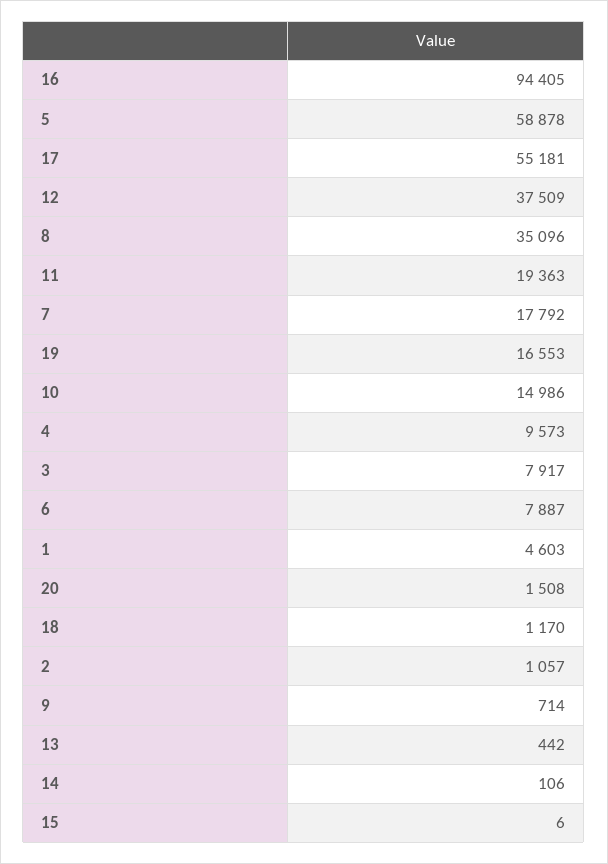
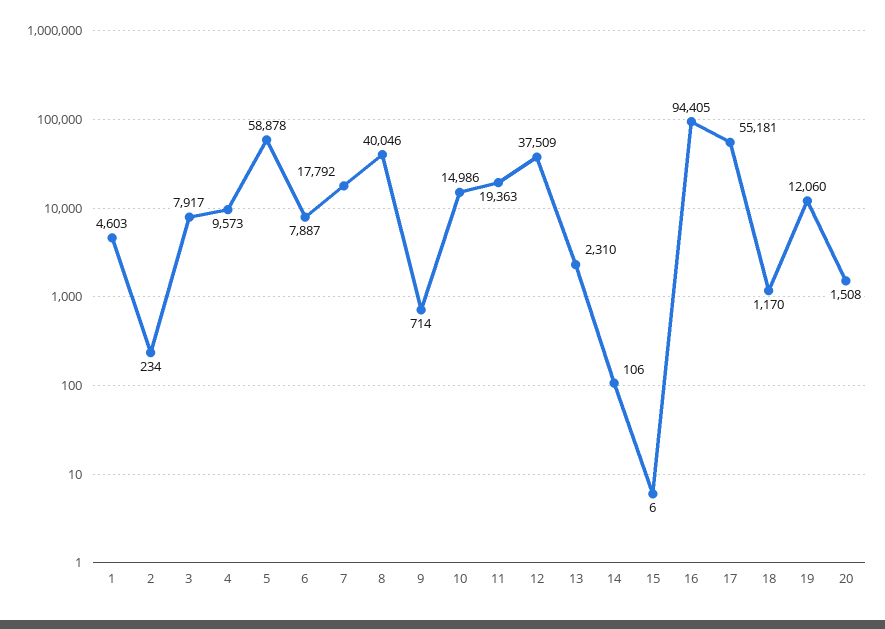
  {
    "16": 94405,
    "5": 58878,
    "17": 55181,
    "12": 37509,
-   "8": 35096,
+   "8": 40046,
    "11": 19363,
    "7": 17792,
-   "19": 16553,
+   "19": 12060,
    "10": 14986,
    "4": 9573,
    "3": 7917,
    "6": 7887,
    "1": 4603,
    "20": 1508,
    "18": 1170,
-   "2": 1057,
+   "2": 234,
    "9": 714,
-   "13": 442,
+   "13": 2310,
    "14": 106,
    "15": 6
  }

